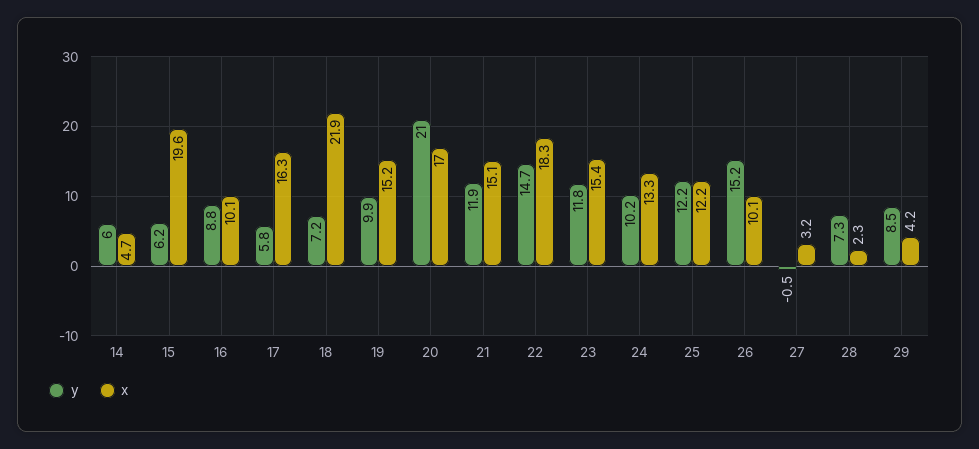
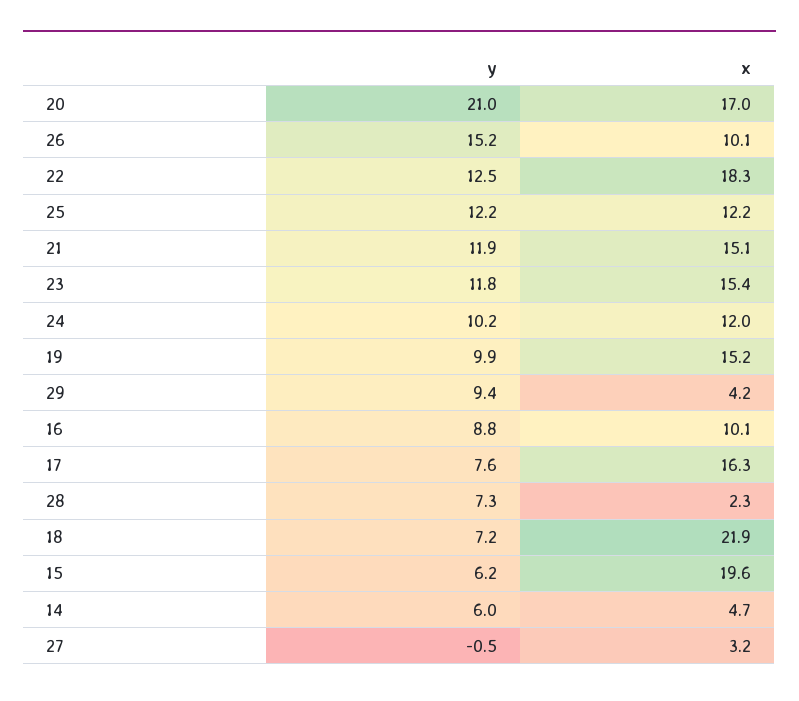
  {
    "y": {
      "14": 6,
      "15": 6.2,
      "16": 8.8,
-     "17": 5.8,
+     "17": 7.6,
      "18": 7.2,
      "19": 9.9,
      "20": 21,
      "21": 11.9,
-     "22": 14.7,
+     "22": 12.5,
      "23": 11.8,
      "24": 10.2,
      "25": 12.2,
      "26": 15.2,
      "27": -0.5,
      "28": 7.3,
-     "29": 8.5
+     "29": 9.4
    },
    "x": {
      "14": 4.7,
      "15": 19.6,
      "16": 10.1,
      "17": 16.3,
      "18": 21.9,
      "19": 15.2,
      "20": 17,
      "21": 15.1,
      "22": 18.3,
      "23": 15.4,
-     "24": 13.3,
+     "24": 12,
      "25": 12.2,
      "26": 10.1,
      "27": 3.2,
      "28": 2.3,
      "29": 4.2
    }
  }

